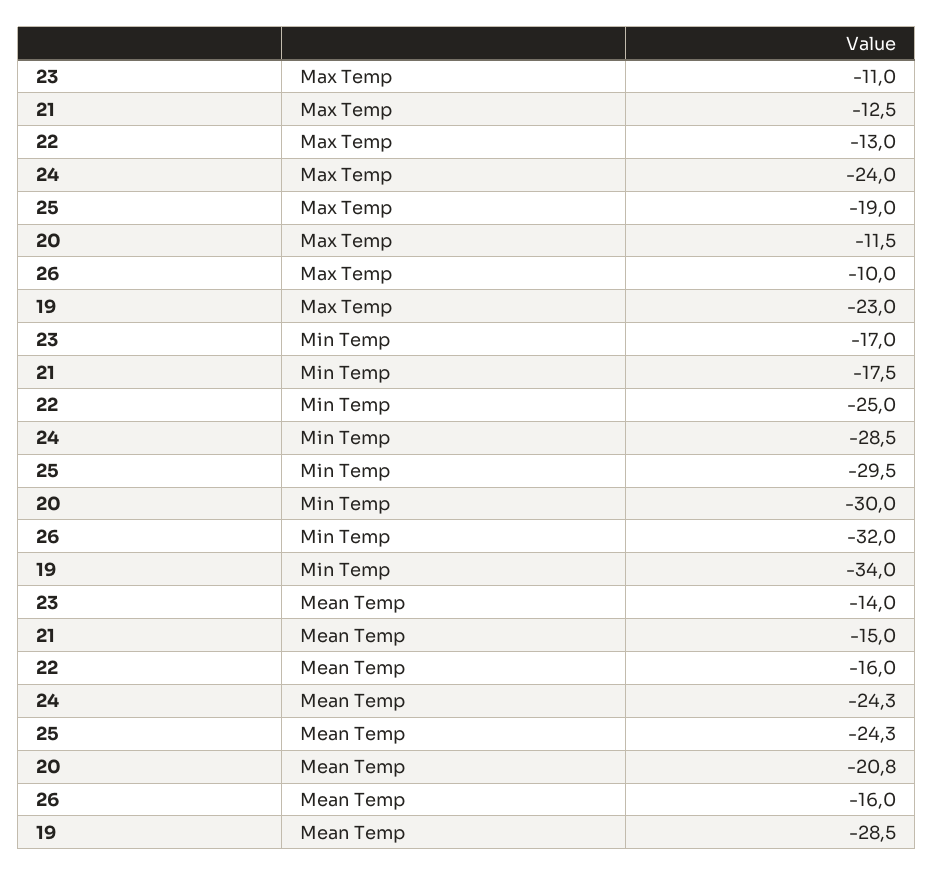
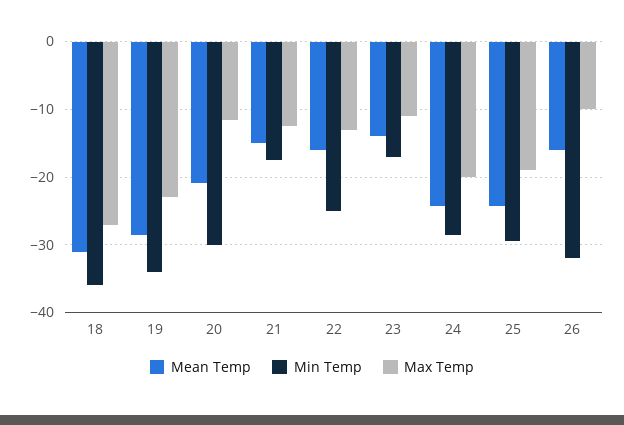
  {
    "Max Temp": {
      "23": -11,
      "21": -12.5,
      "22": -13,
-     "24": -24,
+     "24": -20,
      "25": -19,
      "20": -11.5,
      "26": -10,
-     "19": -23
+     "19": -23,
+     "18": -27
    },
    "Min Temp": {
      "23": -17,
      "21": -17.5,
      "22": -25,
      "24": -28.5,
      "25": -29.5,
      "20": -30,
      "26": -32,
-     "19": -34
+     "19": -34,
+     "18": -36
    },
    "Mean Temp": {
      "23": -14,
      "21": -15,
      "22": -16,
      "24": -24.3,
      "25": -24.3,
      "20": -20.8,
      "26": -16,
-     "19": -28.5
+     "19": -28.5,
+     "18": -31
    }
  }

